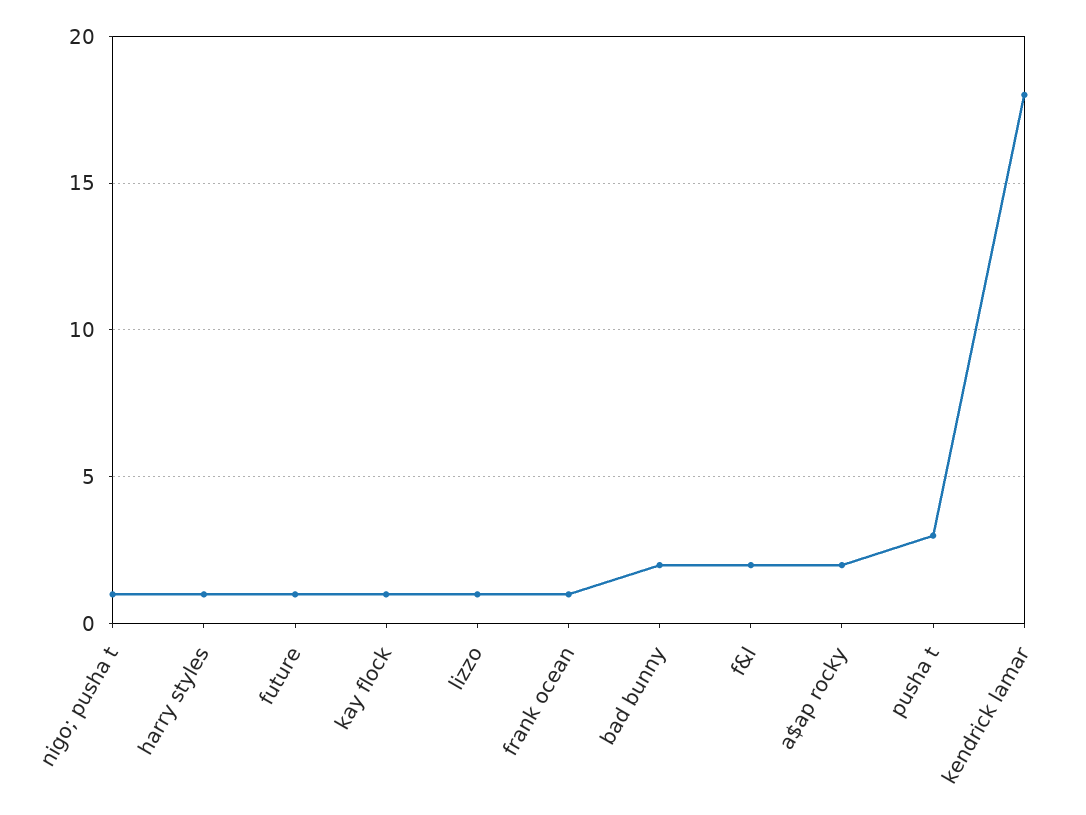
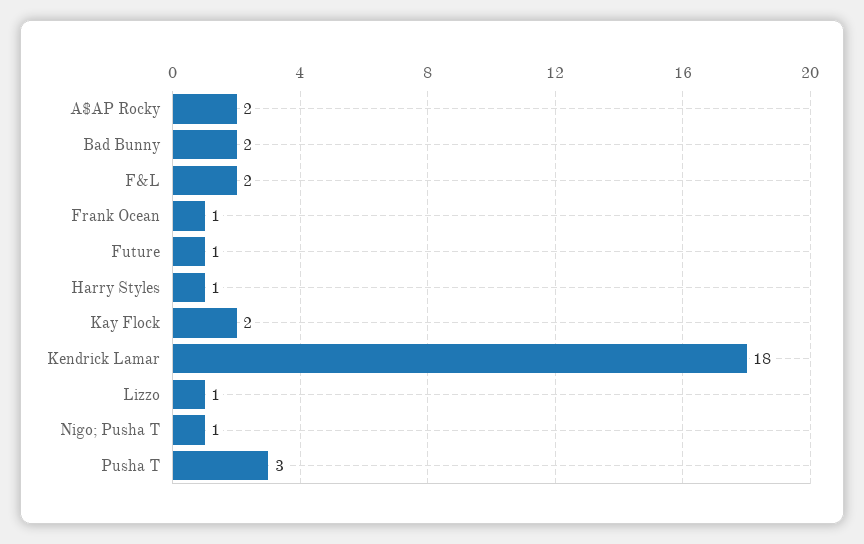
  {
    "nigo; pusha t": 1,
    "harry styles": 1,
    "future": 1,
-   "kay flock": 1,
+   "kay flock": 2,
    "lizzo": 1,
    "frank ocean": 1,
    "bad bunny": 2,
    "f&l": 2,
    "a$ap rocky": 2,
    "pusha t": 3,
    "kendrick lamar": 18
  }

